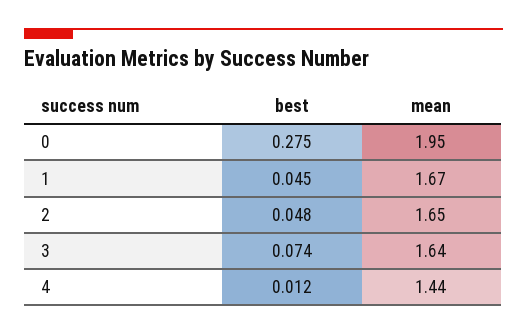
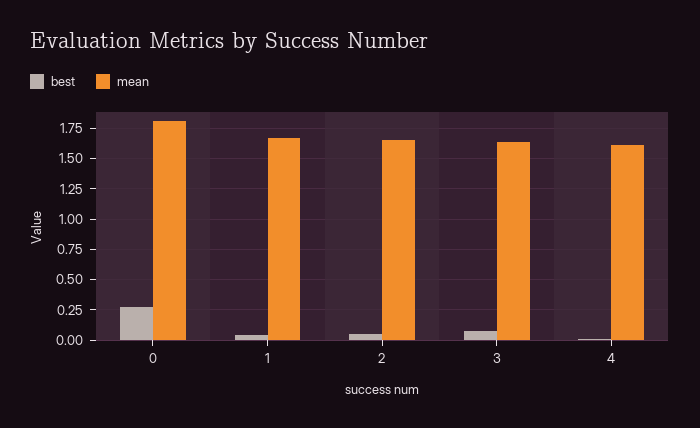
  {
    "best": {
      "0": 0.275,
      "1": 0.045,
      "2": 0.048,
      "3": 0.074,
      "4": 0.012
    },
    "mean": {
-     "0": 1.95,
+     "0": 1.8,
      "1": 1.67,
      "2": 1.65,
      "3": 1.64,
-     "4": 1.44
+     "4": 1.6
    }
  }

